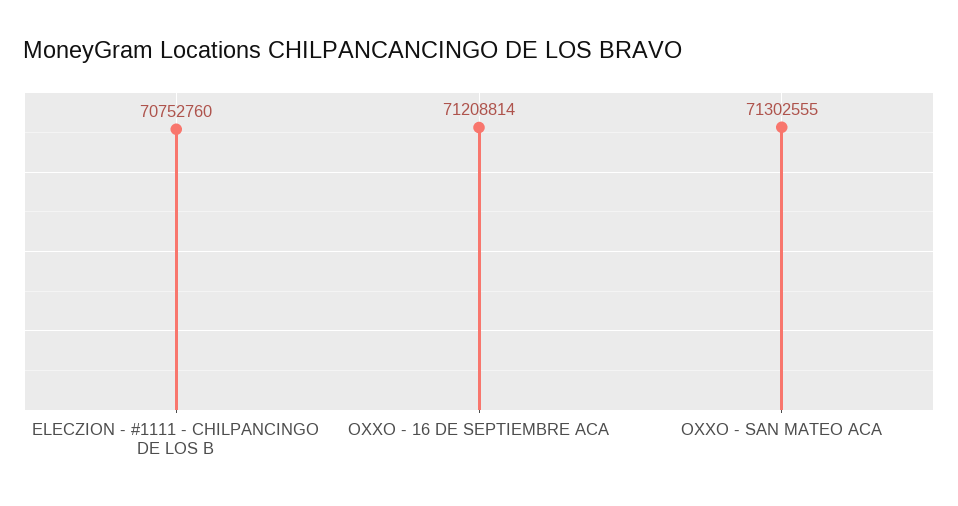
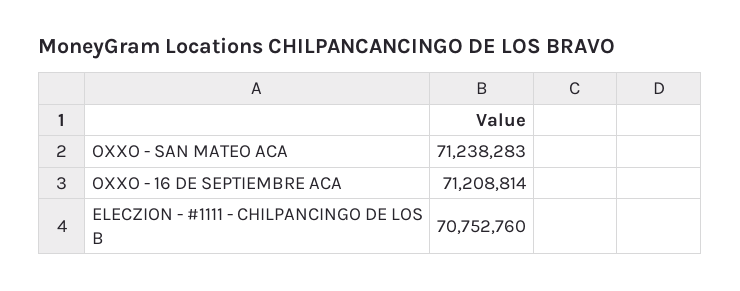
  {
    "ELECZION - #1111 - CHILPANCINGO DE LOS B": 70752760,
    "OXXO - 16 DE SEPTIEMBRE ACA": 71208814,
-   "OXXO - SAN MATEO ACA": 71302555
+   "OXXO - SAN MATEO ACA": 71238283
  }

